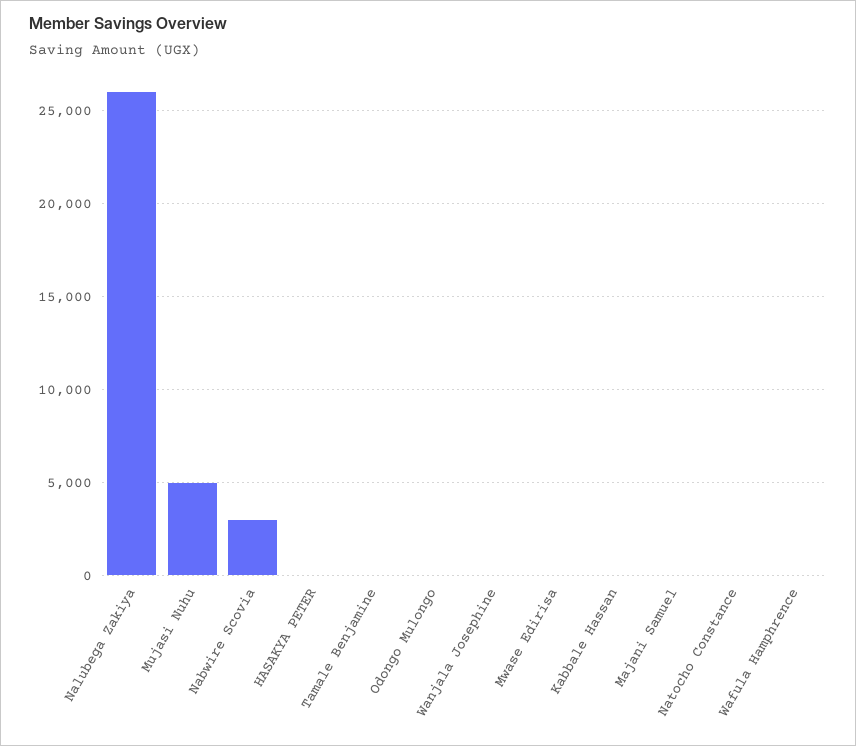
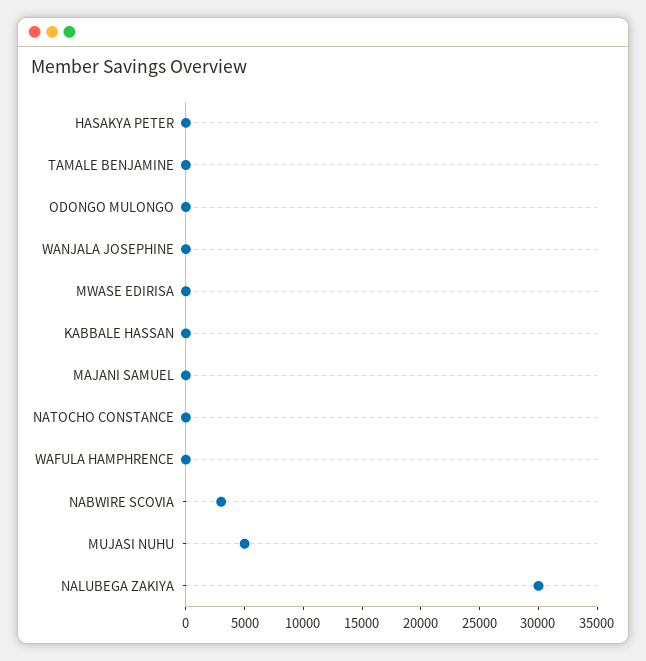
  {
-   "Nalubega Zakiya": 26000,
+   "Nalubega Zakiya": 30000,
    "Mujasi Nuhu": 5000,
    "Nabwire Scovia": 3000,
    "HASAKYA PETER": 0,
    "Tamale Benjamine": 0,
    "Odongo Mulongo": 0,
    "Wanjala Josephine": 0,
    "Mwase Edirisa": 0,
    "Kabbale Hassan": 0,
    "Majani Samuel": 0,
    "Natocho Constance": 0,
    "Wafula Hamphrence": 0
  }

